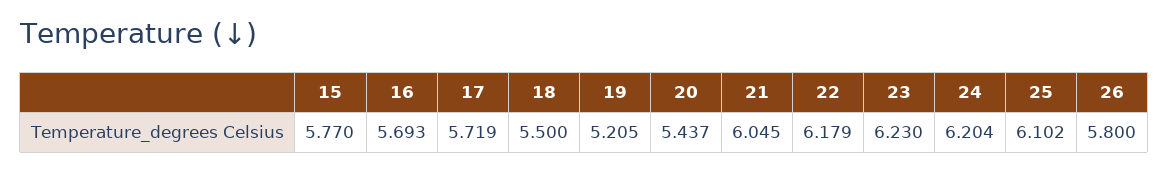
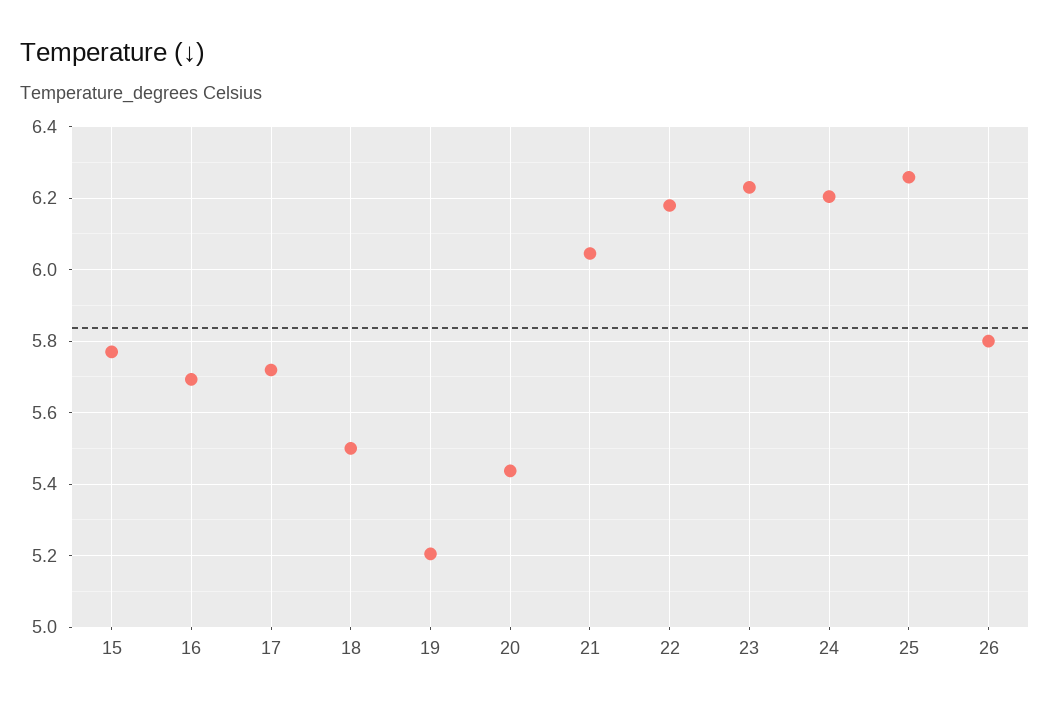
  {
    "15": 5.77,
    "16": 5.693,
    "17": 5.719,
    "18": 5.5,
    "19": 5.205,
    "20": 5.437,
    "21": 6.045,
    "22": 6.179,
    "23": 6.23,
    "24": 6.204,
-   "25": 6.102,
+   "25": 6.26,
    "26": 5.8
  }

